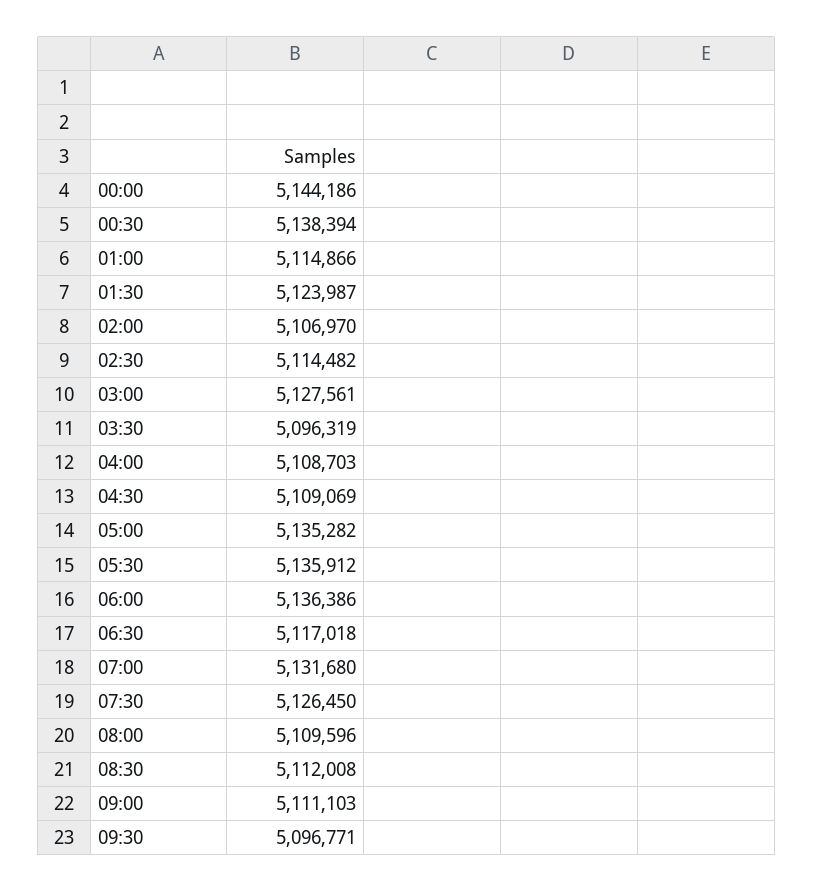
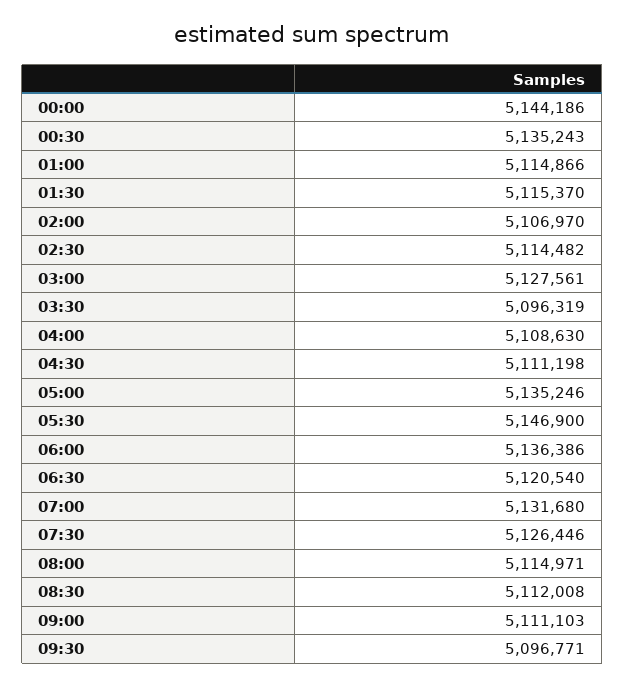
  {
    "00:00": 5144186,
-   "00:30": 5138394,
+   "00:30": 5135243,
    "01:00": 5114866,
-   "01:30": 5123987,
+   "01:30": 5115370,
    "02:00": 5106970,
    "02:30": 5114482,
    "03:00": 5127561,
    "03:30": 5096319,
-   "04:00": 5108703,
+   "04:00": 5108630,
-   "04:30": 5109069,
+   "04:30": 5111198,
-   "05:00": 5135282,
+   "05:00": 5135246,
-   "05:30": 5135912,
+   "05:30": 5146900,
    "06:00": 5136386,
-   "06:30": 5117018,
+   "06:30": 5120540,
    "07:00": 5131680,
-   "07:30": 5126450,
+   "07:30": 5126446,
-   "08:00": 5109596,
+   "08:00": 5114971,
    "08:30": 5112008,
    "09:00": 5111103,
    "09:30": 5096771
  }

